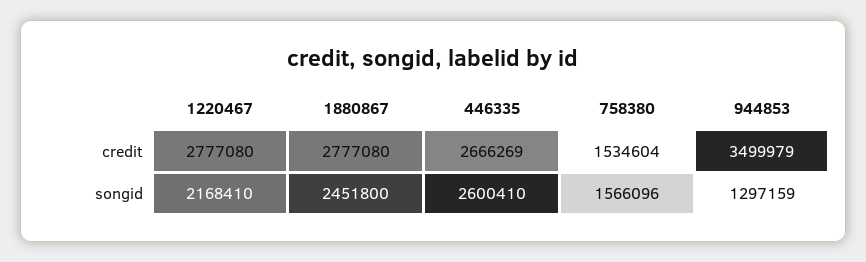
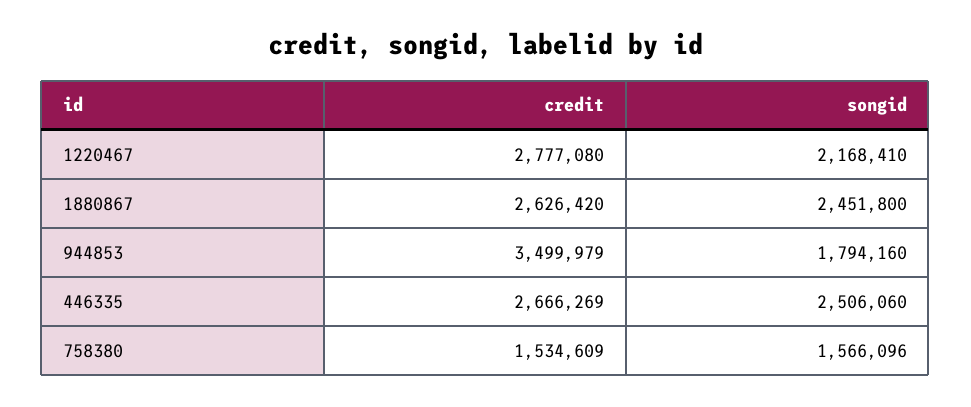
  {
    "1220467": {
      "credit": 2777080,
      "songid": 2168410
    },
    "1880867": {
-     "credit": 2777080,
+     "credit": 2626420,
      "songid": 2451800
    },
    "446335": {
      "credit": 2666269,
-     "songid": 2600410
+     "songid": 2506060
    },
    "758380": {
-     "credit": 1534604,
+     "credit": 1534609,
      "songid": 1566096
    },
    "944853": {
      "credit": 3499979,
-     "songid": 1297159
+     "songid": 1794160
    }
  }

